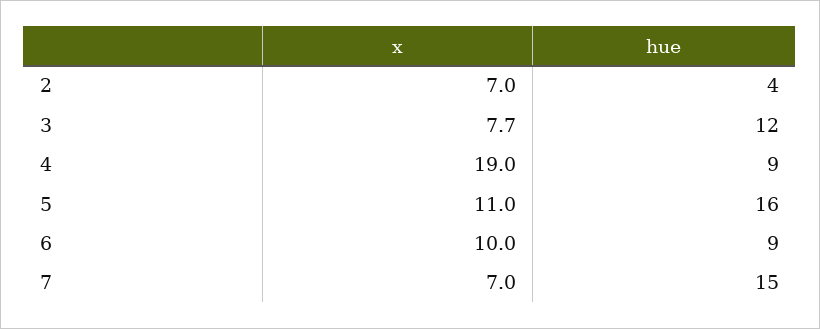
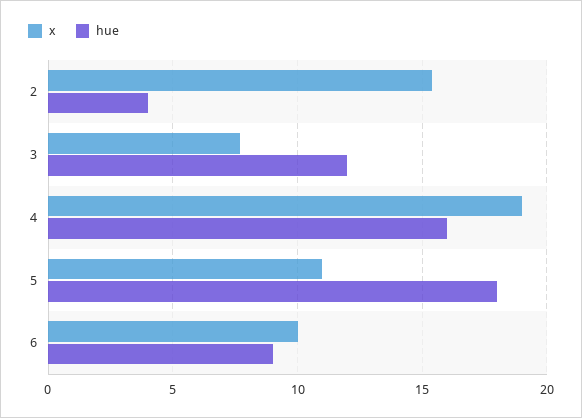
  {
    "x": {
-     "2": 7,
+     "2": 15.5,
      "3": 7.7,
      "4": 19,
      "5": 11,
-     "6": 10,
+     "6": 10
-     "7": 7
    },
    "hue": {
      "2": 4,
      "3": 12,
-     "4": 9,
+     "4": 16,
-     "5": 16,
+     "5": 18,
-     "6": 9,
+     "6": 9
-     "7": 15
    }
  }

